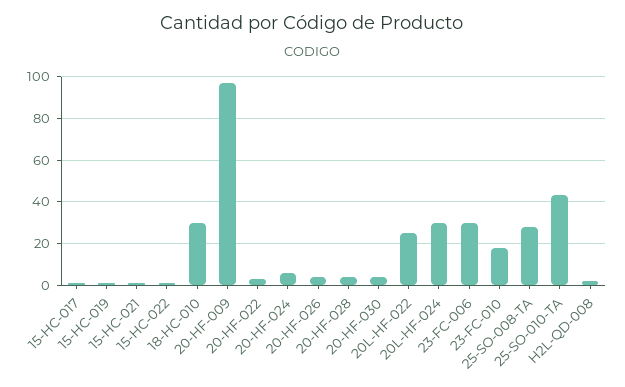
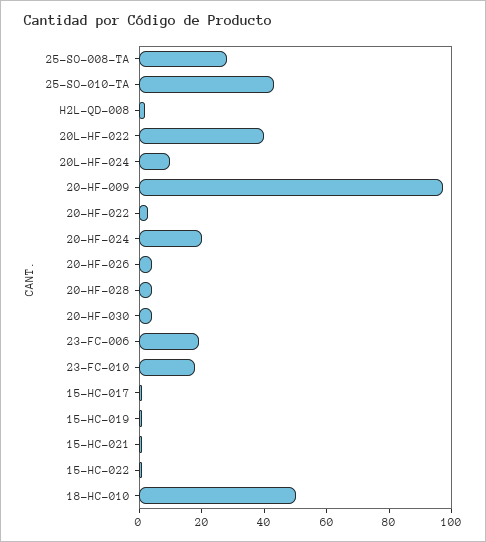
  {
    "15-HC-017": 0,
    "15-HC-019": 0,
    "15-HC-021": 0,
    "15-HC-022": 0,
-   "18-HC-010": 30,
+   "18-HC-010": 50,
    "20-HF-009": 95,
    "20-HF-022": 5,
-   "20-HF-024": 5,
+   "20-HF-024": 20,
    "20-HF-026": 5,
    "20-HF-028": 5,
    "20-HF-030": 5,
-   "20L-HF-022": 25,
+   "20L-HF-022": 40,
-   "20L-HF-024": 30,
+   "20L-HF-024": 10,
-   "23-FC-006": 30,
+   "23-FC-006": 20,
    "23-FC-010": 20,
    "25-SO-008-TA": 30,
    "25-SO-010-TA": 45,
    "H2L-QD-008": 0
  }

